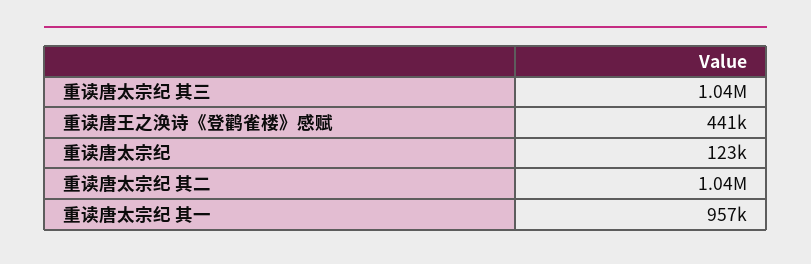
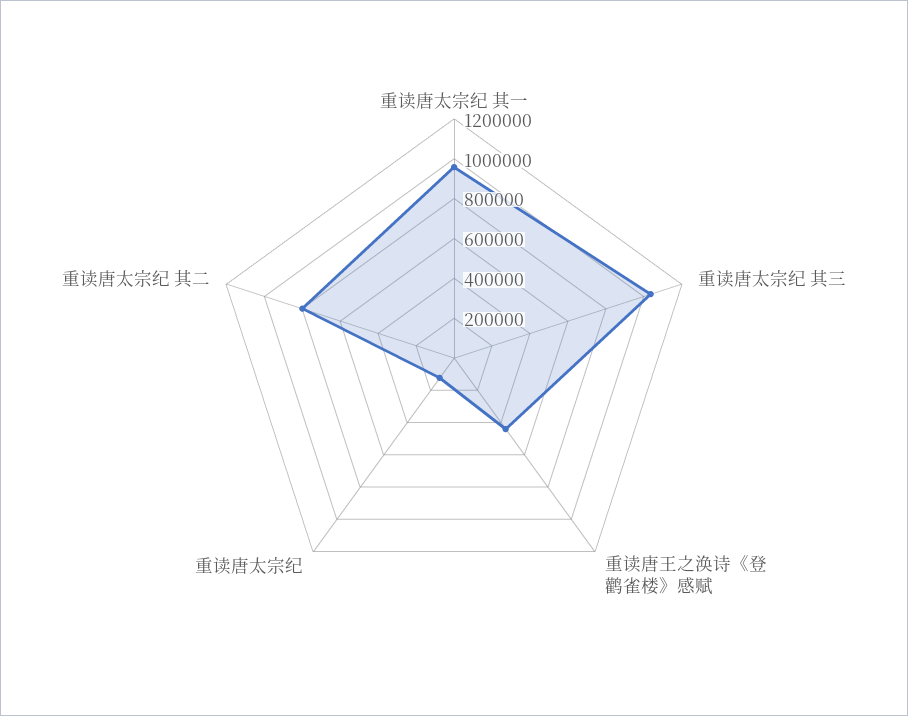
  {
    "重读唐太宗纪 其三": 1040000,
    "重读唐王之涣诗《登鹳雀楼》感赋": 441000,
    "重读唐太宗纪": 123000,
-   "重读唐太宗纪 其二": 1040000,
+   "重读唐太宗纪 其二": 800000,
    "重读唐太宗纪 其一": 957000
  }

